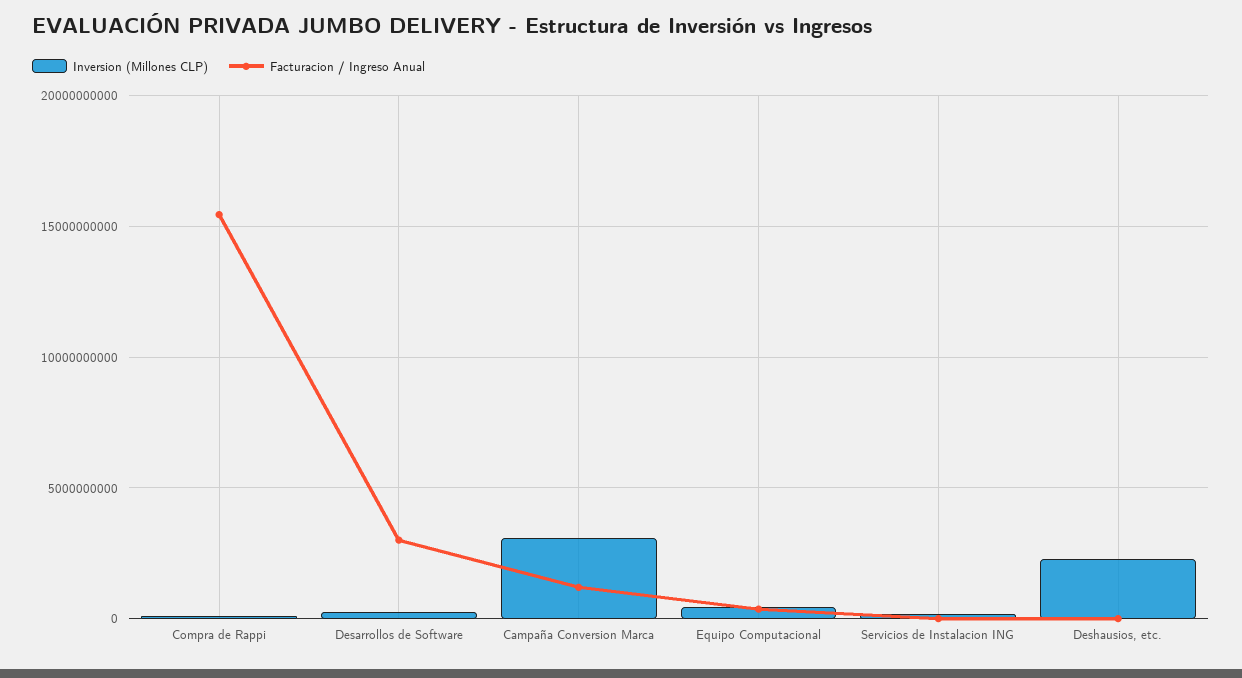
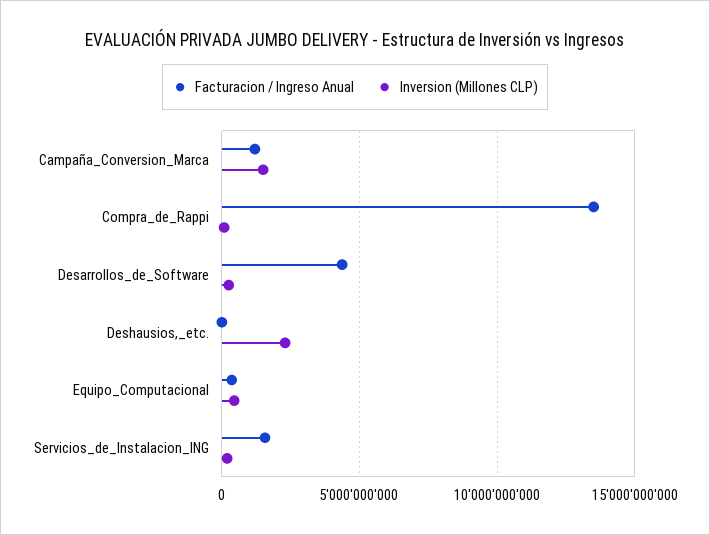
  {
    "Inversion (Millones CLP)": {
      "Compra de Rappi": 0,
      "Desarrollos de Software": 500000000,
-     "Campaña Conversion Marca": 3000000000,
+     "Campaña Conversion Marca": 1500000000,
      "Equipo Computacional": 500000000,
      "Servicios de Instalacion ING": 0,
      "Deshausios, etc.": 2500000000
    },
    "Facturacion / Ingreso Anual": {
-     "Compra de Rappi": 15500000000,
+     "Compra de Rappi": 13500000000,
-     "Desarrollos de Software": 3000000000,
+     "Desarrollos de Software": 4500000000,
      "Campaña Conversion Marca": 1000000000,
      "Equipo Computacional": 500000000,
-     "Servicios de Instalacion ING": 0,
+     "Servicios de Instalacion ING": 1500000000,
      "Deshausios, etc.": 0
    }
  }

